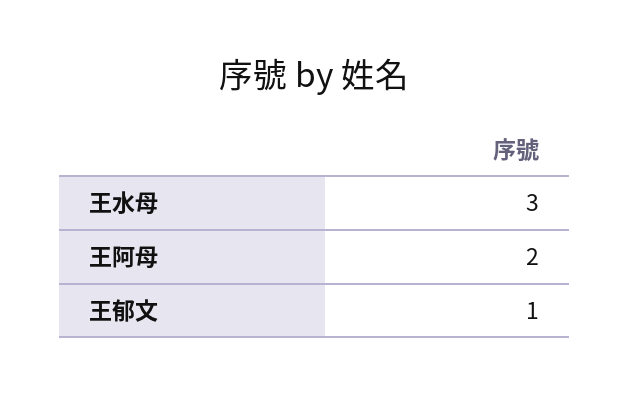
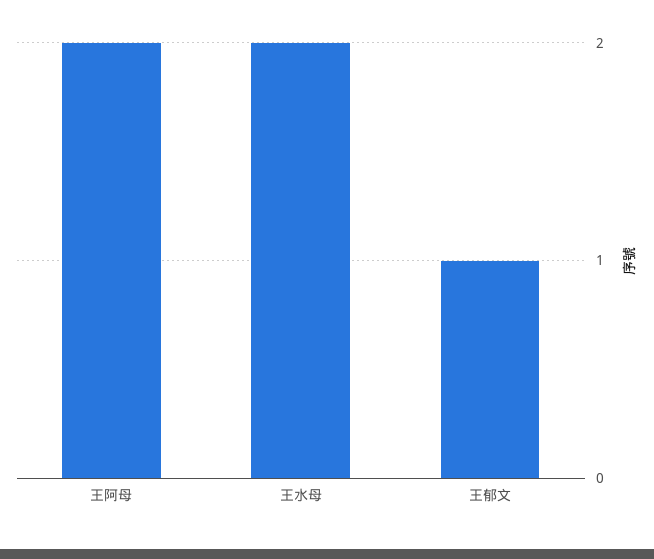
  {
-   "王水母": 3,
+   "王水母": 2,
    "王阿母": 2,
    "王郁文": 1
  }

